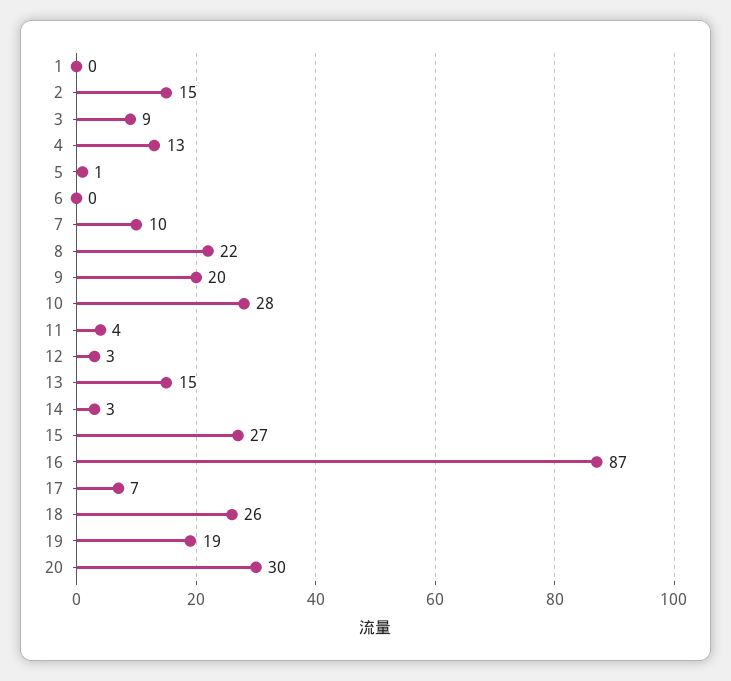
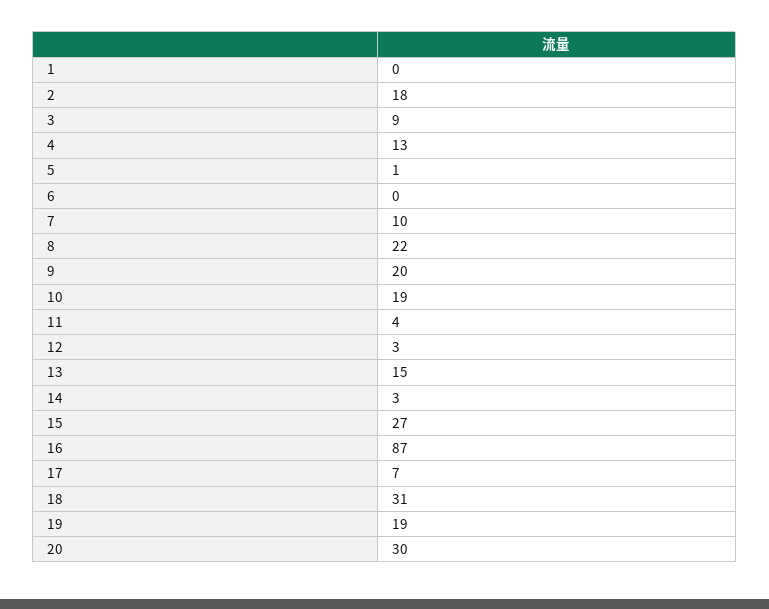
  {
    "1": 0,
-   "2": 15,
+   "2": 18,
    "3": 9,
    "4": 13,
    "5": 1,
    "6": 0,
    "7": 10,
    "8": 22,
    "9": 20,
-   "10": 28,
+   "10": 19,
    "11": 4,
    "12": 3,
    "13": 15,
    "14": 3,
    "15": 27,
    "16": 87,
    "17": 7,
-   "18": 26,
+   "18": 31,
    "19": 19,
    "20": 30
  }

